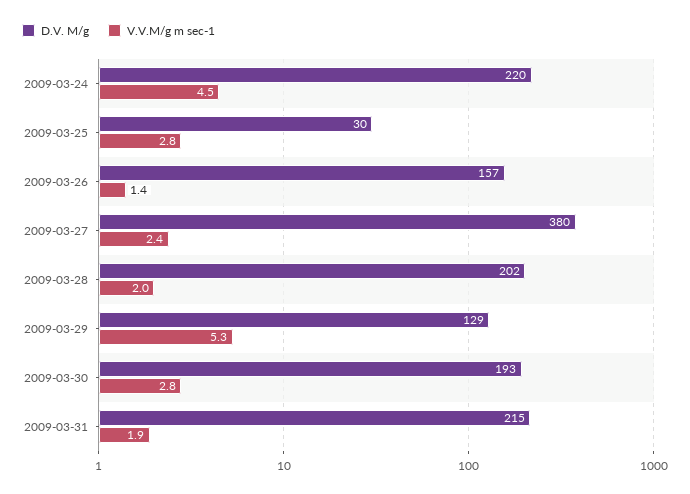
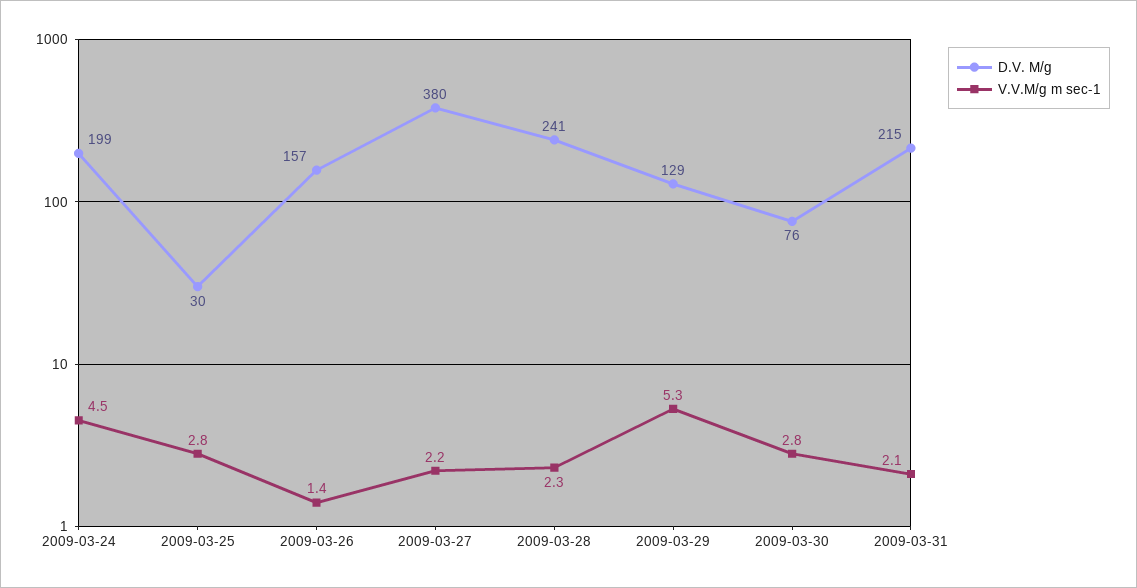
  {
    "D.V. M/g": {
-     "2009-03-24": 220,
+     "2009-03-24": 199,
      "2009-03-25": 30,
      "2009-03-26": 157,
      "2009-03-27": 380,
-     "2009-03-28": 202,
+     "2009-03-28": 241,
      "2009-03-29": 129,
-     "2009-03-30": 193,
+     "2009-03-30": 76,
      "2009-03-31": 215
    },
    "V.V.M/g m sec-1": {
      "2009-03-24": 4.5,
      "2009-03-25": 2.8,
      "2009-03-26": 1.4,
-     "2009-03-27": 2.4,
+     "2009-03-27": 2.2,
-     "2009-03-28": 2,
+     "2009-03-28": 2.3,
      "2009-03-29": 5.3,
      "2009-03-30": 2.8,
-     "2009-03-31": 1.9
+     "2009-03-31": 2.1
    }
  }

